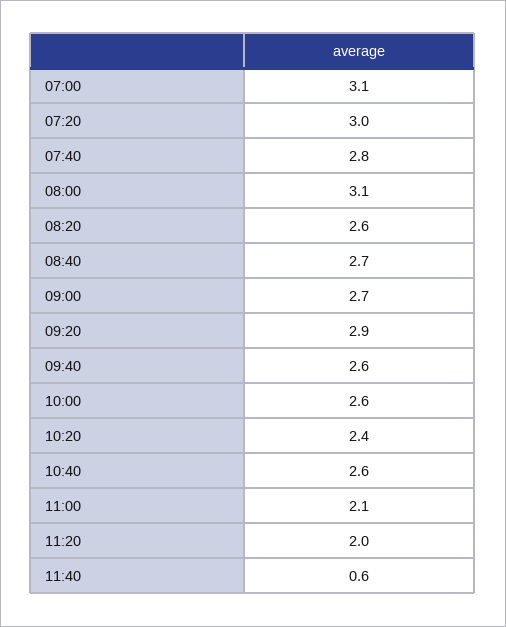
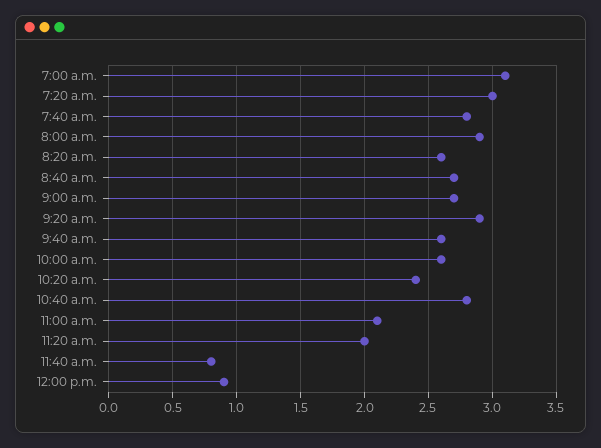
  {
    "07:00": 3.1,
    "07:20": 3,
    "07:40": 2.8,
-   "08:00": 3.1,
+   "08:00": 2.9,
    "08:20": 2.6,
    "08:40": 2.7,
    "09:00": 2.7,
    "09:20": 2.9,
    "09:40": 2.6,
    "10:00": 2.6,
    "10:20": 2.4,
-   "10:40": 2.6,
+   "10:40": 2.8,
    "11:00": 2.1,
    "11:20": 2,
-   "11:40": 0.6
+   "11:40": 0.8,
+   "12:00 p.m.": 0.9
  }

